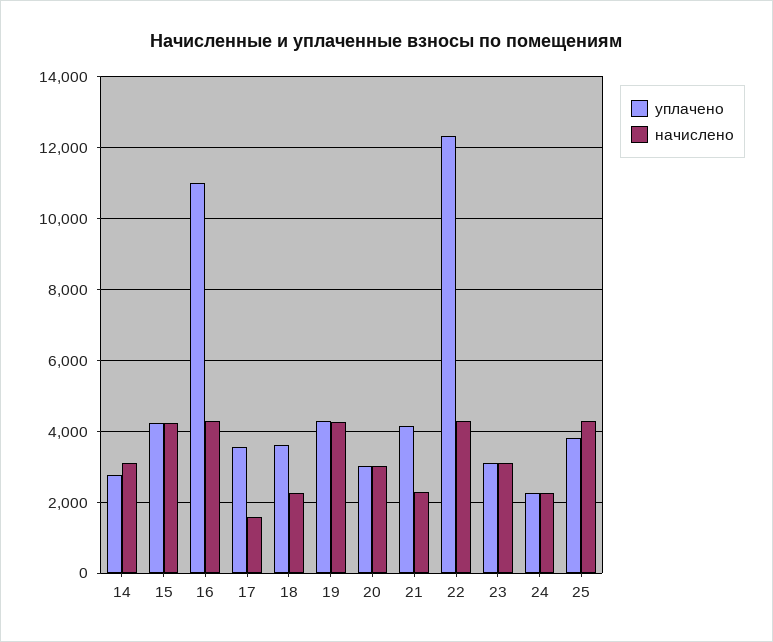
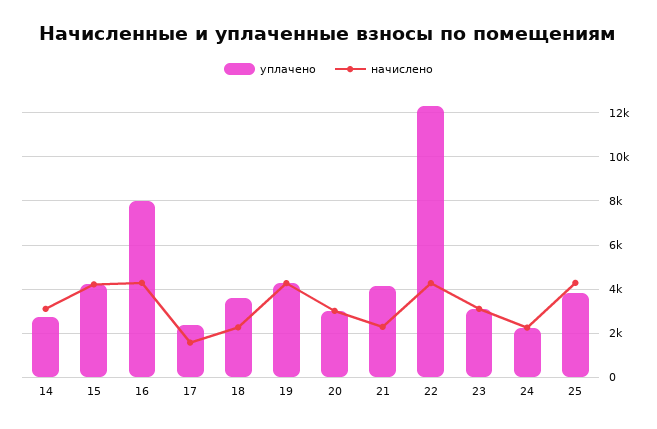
  {
    "уплачено": {
      "14": 2800,
      "15": 4200,
-     "16": 11000,
+     "16": 8000,
-     "17": 3600,
+     "17": 2500,
      "18": 3600,
      "19": 4200,
      "20": 3000,
      "21": 4200,
      "22": 12400,
      "23": 3200,
      "24": 2200,
      "25": 3800
    },
    "начислено": {
      "14": 3200,
      "15": 4200,
      "16": 4200,
      "17": 1600,
      "18": 2200,
      "19": 4200,
      "20": 3000,
      "21": 2200,
      "22": 4200,
      "23": 3200,
      "24": 2200,
      "25": 4200
    }
  }

